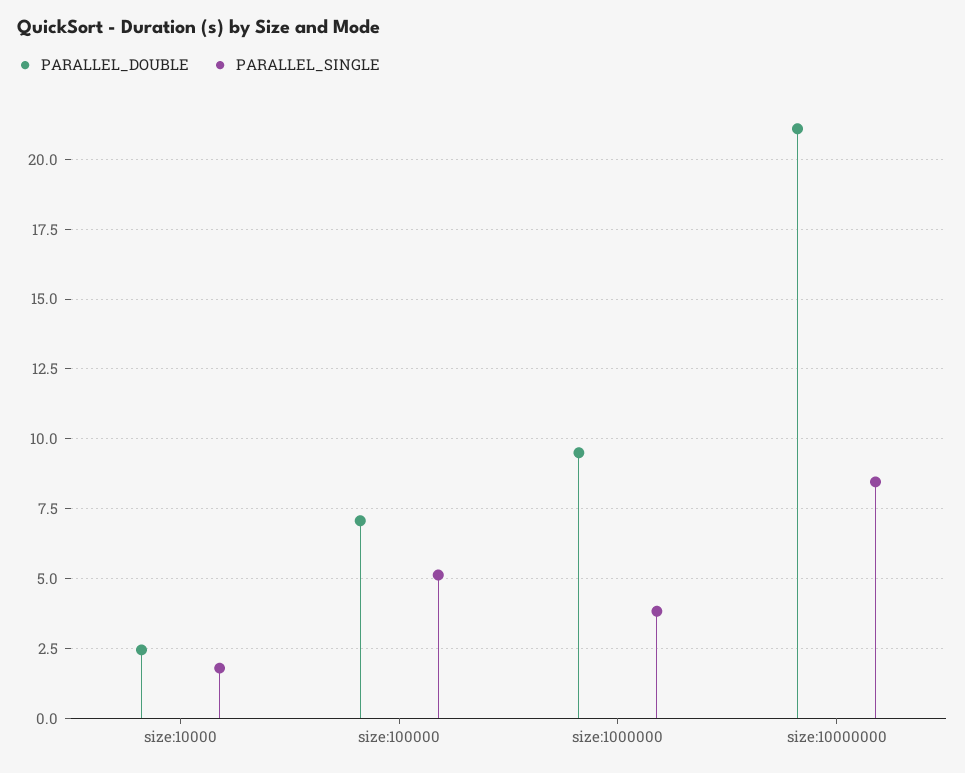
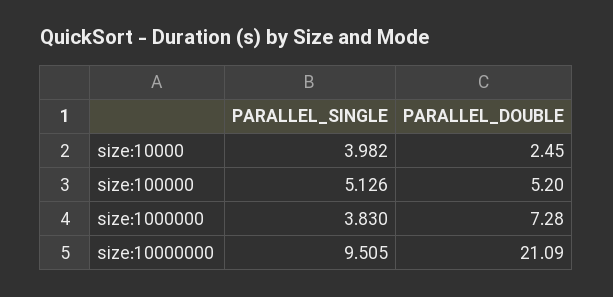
  {
    "PARALLEL_DOUBLE": {
      "size:10000": 2.45,
-     "size:100000": 7,
+     "size:100000": 5.2,
-     "size:1000000": 9.5,
+     "size:1000000": 7.28,
      "size:10000000": 21.09
    },
    "PARALLEL_SINGLE": {
-     "size:10000": 1.75,
+     "size:10000": 3.982,
      "size:100000": 5.126,
      "size:1000000": 3.83,
-     "size:10000000": 8.5
+     "size:10000000": 9.505
    }
  }

